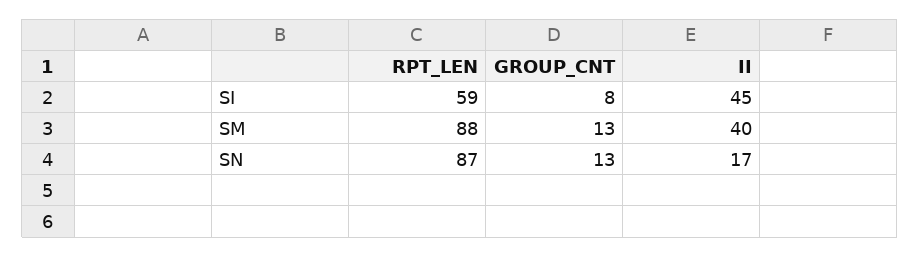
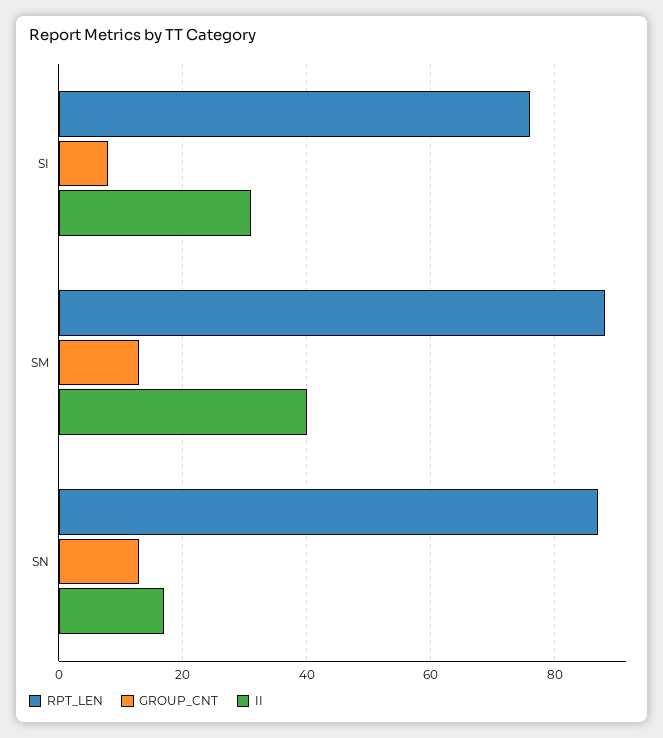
  {
    "RPT_LEN": {
-     "SI": 59,
+     "SI": 75,
      "SM": 88,
      "SN": 87
    },
    "GROUP_CNT": {
      "SI": 8,
      "SM": 13,
      "SN": 13
    },
    "II": {
-     "SI": 45,
+     "SI": 30,
      "SM": 40,
      "SN": 17
    }
  }

